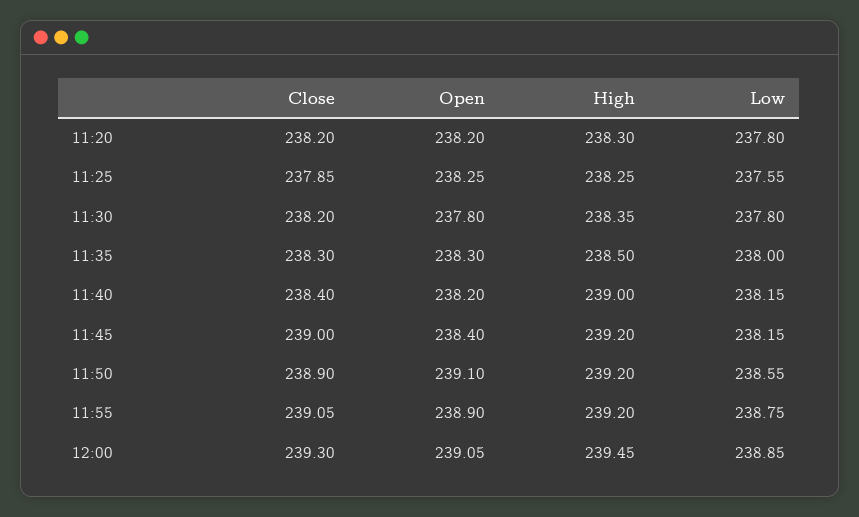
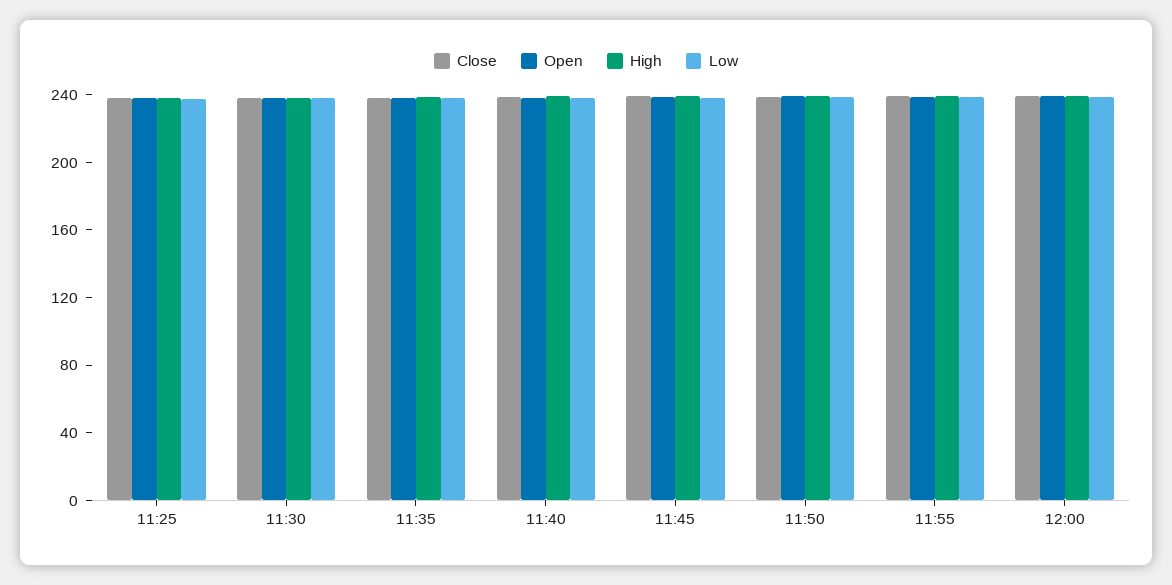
  {
    "Close": {
-     "11:20": 238.2,
      "11:25": 237.85,
      "11:30": 238.2,
      "11:35": 238.3,
      "11:40": 238.4,
      "11:45": 239,
      "11:50": 238.9,
      "11:55": 239.05,
      "12:00": 239.3
    },
    "Open": {
-     "11:20": 238.2,
      "11:25": 238.25,
      "11:30": 237.8,
      "11:35": 238.3,
      "11:40": 238.2,
      "11:45": 238.4,
      "11:50": 239.1,
      "11:55": 238.9,
      "12:00": 239.05
    },
    "High": {
-     "11:20": 238.3,
      "11:25": 238.25,
      "11:30": 238.35,
      "11:35": 238.5,
      "11:40": 239,
      "11:45": 239.2,
      "11:50": 239.2,
      "11:55": 239.2,
      "12:00": 239.45
    },
    "Low": {
-     "11:20": 237.8,
      "11:25": 237.55,
      "11:30": 237.8,
      "11:35": 238,
      "11:40": 238.15,
      "11:45": 238.15,
      "11:50": 238.55,
      "11:55": 238.75,
      "12:00": 238.85
    }
  }

